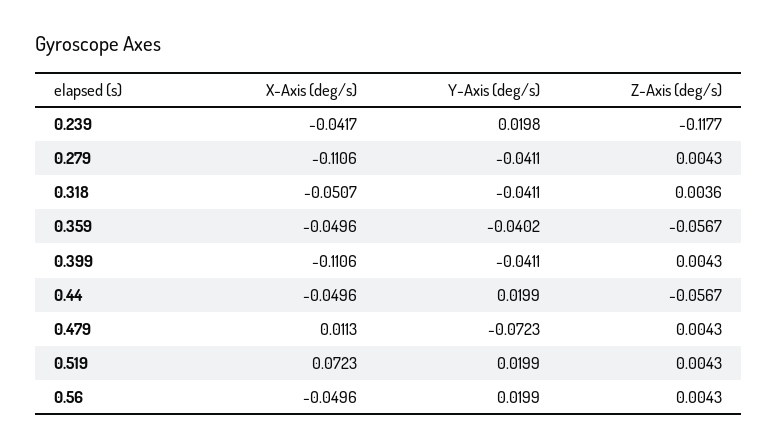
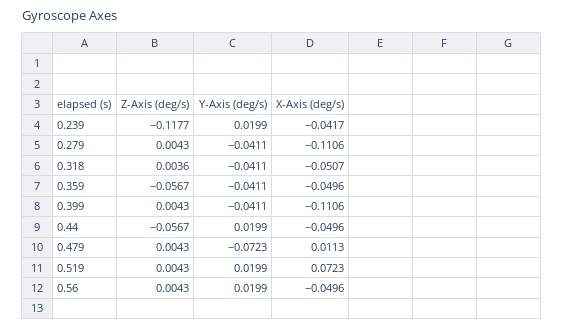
  {
    "X-Axis (deg/s)": {
      "0.239": -0.0417,
      "0.279": -0.1106,
      "0.318": -0.0507,
      "0.359": -0.0496,
      "0.399": -0.1106,
      "0.44": -0.0496,
      "0.479": 0.0113,
      "0.519": 0.0723,
      "0.56": -0.0496
    },
    "Y-Axis (deg/s)": {
-     "0.239": 0.0198,
+     "0.239": 0.0199,
      "0.279": -0.0411,
      "0.318": -0.0411,
-     "0.359": -0.0402,
+     "0.359": -0.0411,
      "0.399": -0.0411,
      "0.44": 0.0199,
      "0.479": -0.0723,
      "0.519": 0.0199,
      "0.56": 0.0199
    },
    "Z-Axis (deg/s)": {
      "0.239": -0.1177,
      "0.279": 0.0043,
      "0.318": 0.0036,
      "0.359": -0.0567,
      "0.399": 0.0043,
      "0.44": -0.0567,
      "0.479": 0.0043,
      "0.519": 0.0043,
      "0.56": 0.0043
    }
  }

